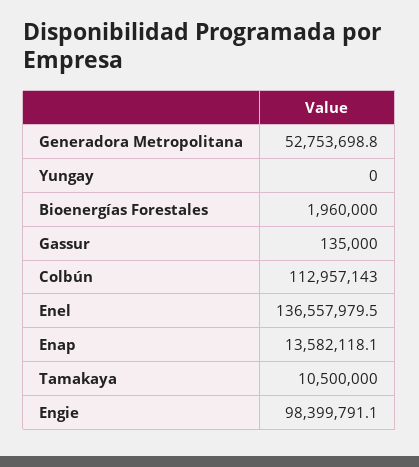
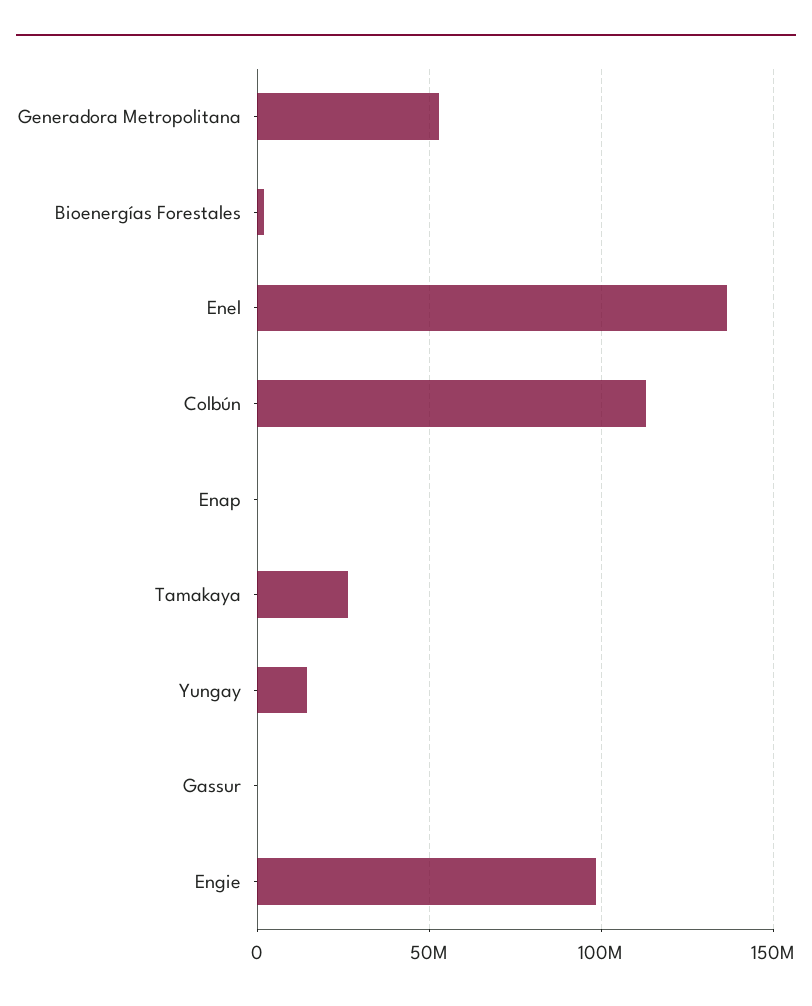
  {
    "Generadora Metropolitana": 52753698.8,
-   "Yungay": 0,
+   "Yungay": 15000000,
    "Bioenergías Forestales": 1960000,
    "Gassur": 135000,
    "Colbún": 112957143,
    "Enel": 136557979.5,
-   "Enap": 13582118.1,
+   "Enap": 0,
-   "Tamakaya": 10500000,
+   "Tamakaya": 25000000,
    "Engie": 98399791.1
  }

